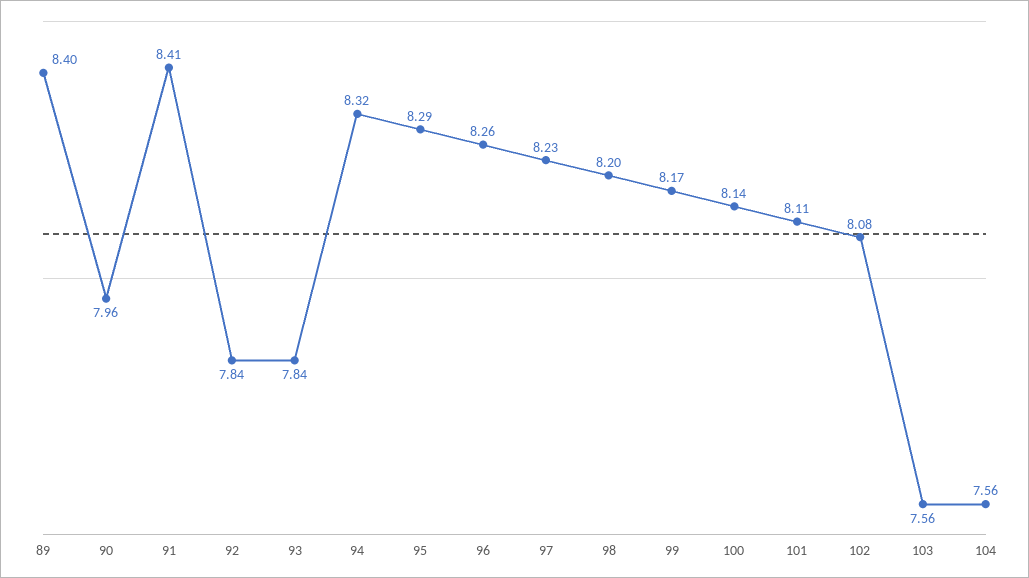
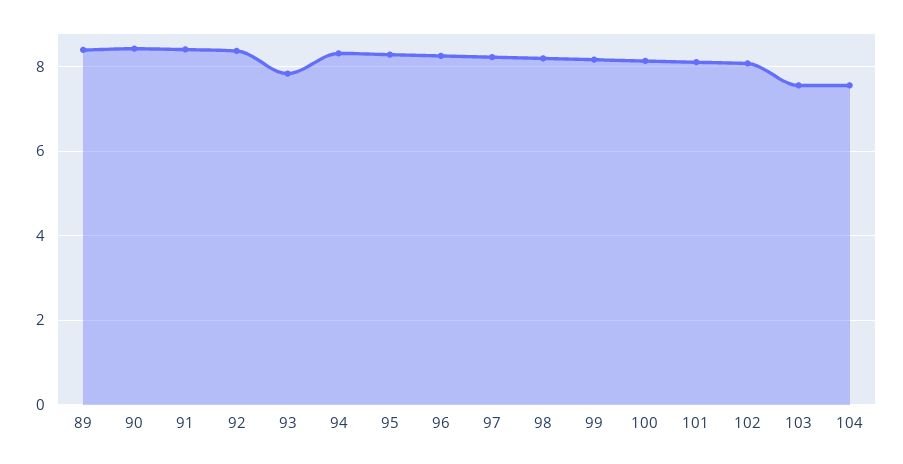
  {
    "89": 8.4,
-   "90": 7.96,
+   "90": 8.4,
    "91": 8.41,
-   "92": 7.84,
+   "92": 8.4,
    "93": 7.84,
    "94": 8.32,
    "95": 8.29,
    "96": 8.26,
    "97": 8.23,
    "98": 8.2,
    "99": 8.17,
    "100": 8.14,
    "101": 8.11,
    "102": 8.08,
    "103": 7.56,
    "104": 7.56
  }

